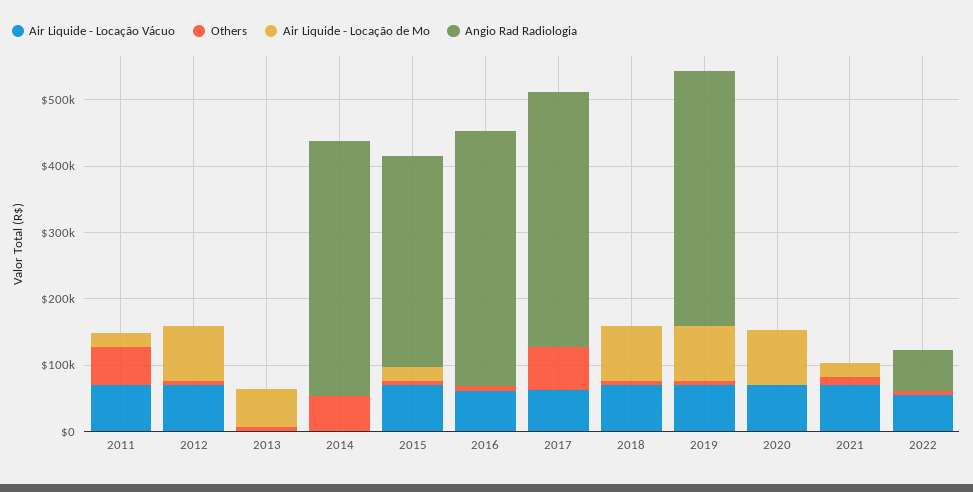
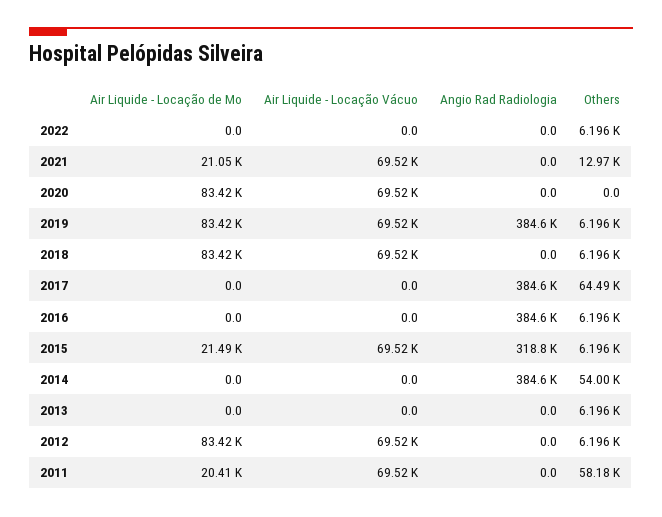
  {
    "Air Liquide - Locação Vácuo": {
      "2011": 69520,
      "2012": 69520,
      "2013": 0,
      "2014": 0,
      "2015": 69520,
-     "2016": 60000,
+     "2016": 0,
-     "2017": 60000,
+     "2017": 0,
      "2018": 69520,
      "2019": 69520,
      "2020": 69520,
      "2021": 69520,
-     "2022": 60000
+     "2022": 0
    },
    "Others": {
      "2011": 58180,
      "2012": 6196,
      "2013": 6196,
      "2014": 54000,
      "2015": 6196,
      "2016": 6196,
      "2017": 64490,
      "2018": 6196,
      "2019": 6196,
      "2020": 0,
      "2021": 12970,
      "2022": 6196
    },
    "Air Liquide - Locação de Mo": {
      "2011": 20410,
      "2012": 83420,
-     "2013": 60000,
+     "2013": 0,
      "2014": 0,
      "2015": 21490,
      "2016": 0,
      "2017": 0,
      "2018": 83420,
      "2019": 83420,
      "2020": 83420,
      "2021": 21050,
      "2022": 0
    },
    "Angio Rad Radiologia": {
      "2011": 0,
      "2012": 0,
      "2013": 0,
      "2014": 384600,
      "2015": 318800,
      "2016": 384600,
      "2017": 384600,
      "2018": 0,
      "2019": 384600,
      "2020": 0,
      "2021": 0,
-     "2022": 60000
+     "2022": 0
    }
  }

